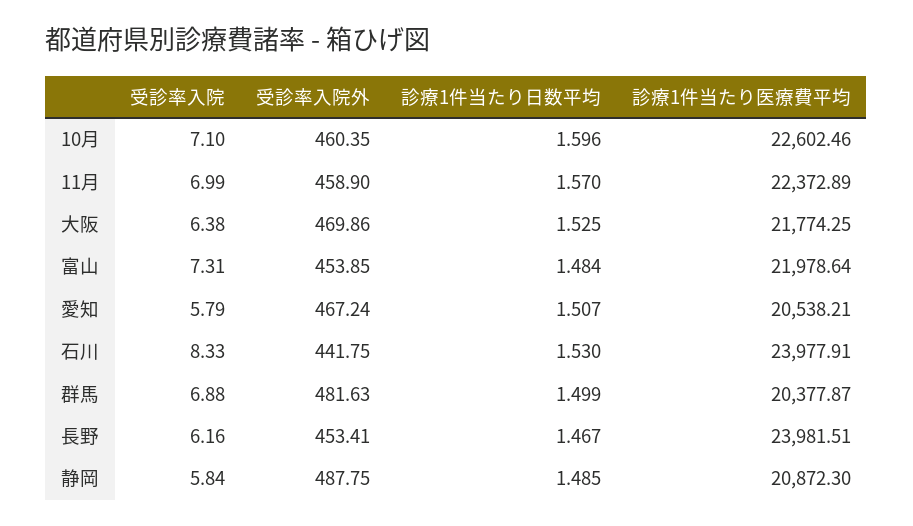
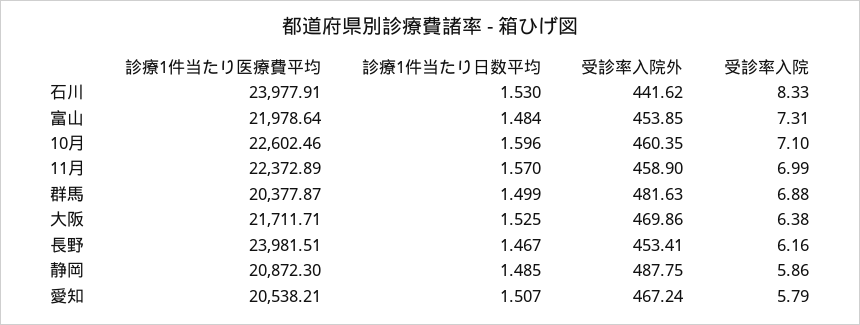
  {
    "受診率入院": {
      "10月": 7.1,
      "11月": 6.99,
      "大阪": 6.38,
      "富山": 7.31,
      "愛知": 5.79,
      "石川": 8.33,
      "群馬": 6.88,
      "長野": 6.16,
-     "静岡": 5.84
+     "静岡": 5.86
    },
    "受診率入院外": {
      "10月": 460.35,
      "11月": 458.9,
      "大阪": 469.86,
      "富山": 453.85,
      "愛知": 467.24,
-     "石川": 441.75,
+     "石川": 441.62,
      "群馬": 481.63,
      "長野": 453.41,
      "静岡": 487.75
    },
    "診療1件当たり日数平均": {
      "10月": 1.596,
      "11月": 1.57,
      "大阪": 1.525,
      "富山": 1.484,
      "愛知": 1.507,
      "石川": 1.53,
      "群馬": 1.499,
      "長野": 1.467,
      "静岡": 1.485
    },
    "診療1件当たり医療費平均": {
      "10月": 22602.46,
      "11月": 22372.89,
-     "大阪": 21774.25,
+     "大阪": 21711.71,
      "富山": 21978.64,
      "愛知": 20538.21,
      "石川": 23977.91,
      "群馬": 20377.87,
      "長野": 23981.51,
      "静岡": 20872.3
    }
  }

